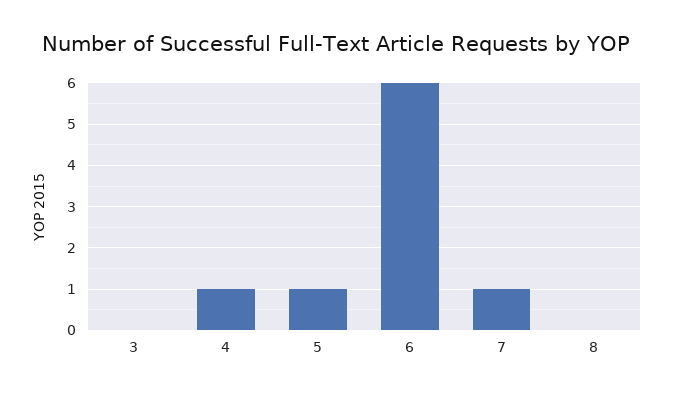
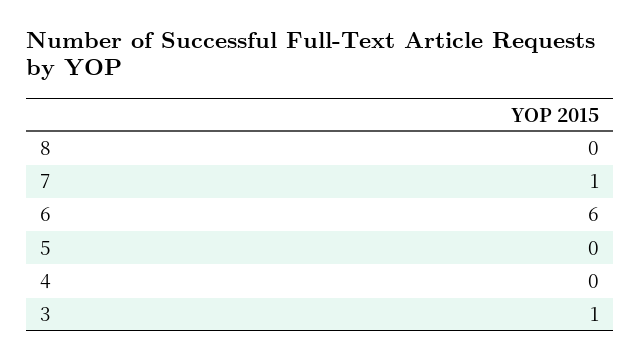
  {
-   "3": 0,
+   "3": 1,
-   "4": 1,
+   "4": 0,
-   "5": 1,
+   "5": 0,
    "6": 6,
    "7": 1,
    "8": 0
  }

